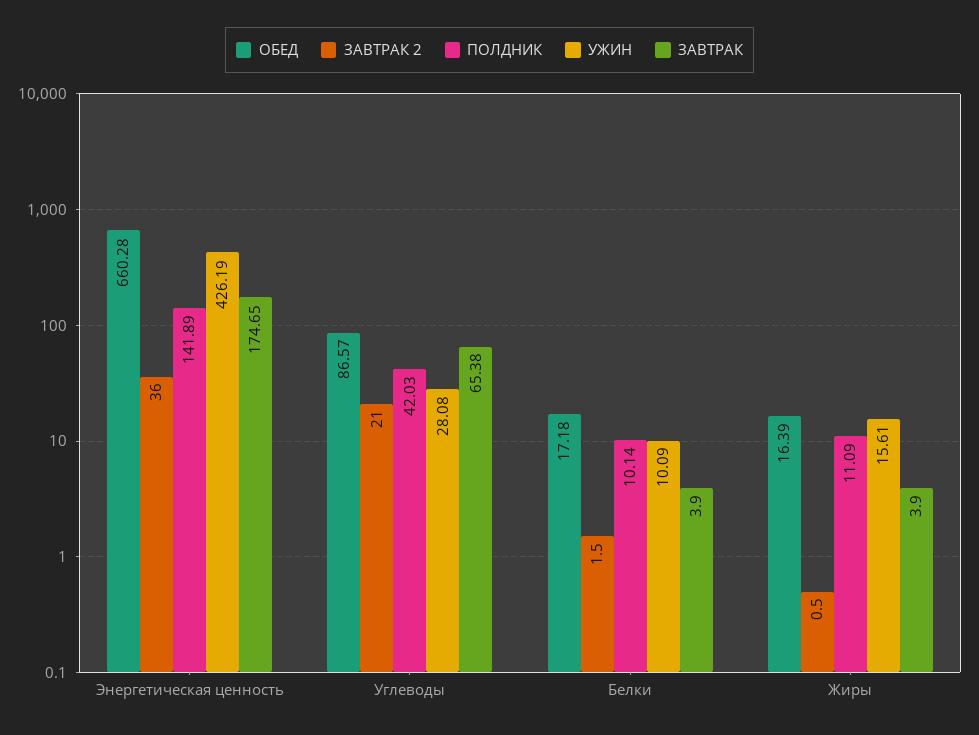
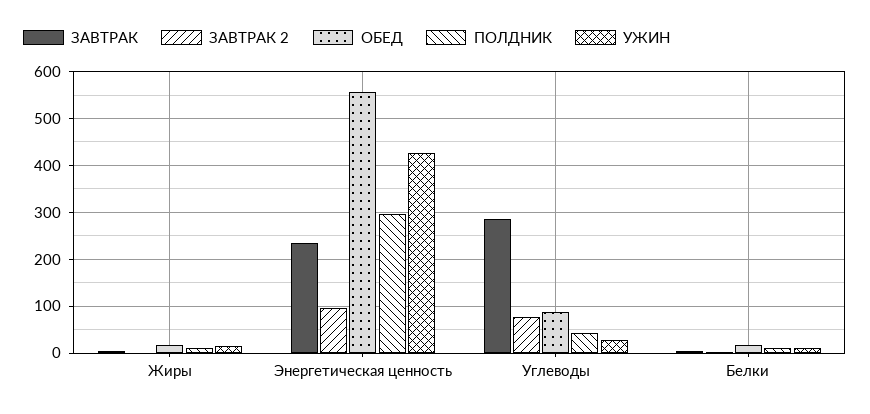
  {
    "ОБЕД": {
-     "Энергетическая ценность": 660.28,
+     "Энергетическая ценность": 560,
      "Углеводы": 86.57,
      "Белки": 17.18,
      "Жиры": 16.39
    },
    "ЗАВТРАК 2": {
-     "Энергетическая ценность": 36,
+     "Энергетическая ценность": 100,
-     "Углеводы": 21,
+     "Углеводы": 80,
      "Белки": 1.5,
      "Жиры": 0.5
    },
    "ПОЛДНИК": {
-     "Энергетическая ценность": 141.89,
+     "Энергетическая ценность": 300,
      "Углеводы": 42.03,
      "Белки": 10.14,
      "Жиры": 11.09
    },
    "УЖИН": {
      "Энергетическая ценность": 426.19,
      "Углеводы": 28.08,
      "Белки": 10.09,
      "Жиры": 15.61
    },
    "ЗАВТРАК": {
-     "Энергетическая ценность": 174.65,
+     "Энергетическая ценность": 240,
-     "Углеводы": 65.38,
+     "Углеводы": 280,
      "Белки": 3.9,
      "Жиры": 3.9
    }
  }

